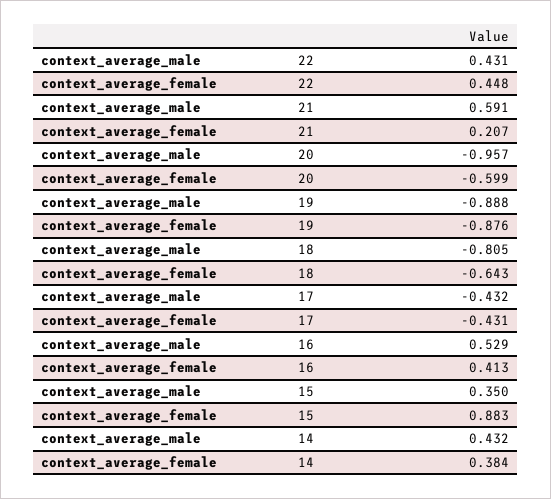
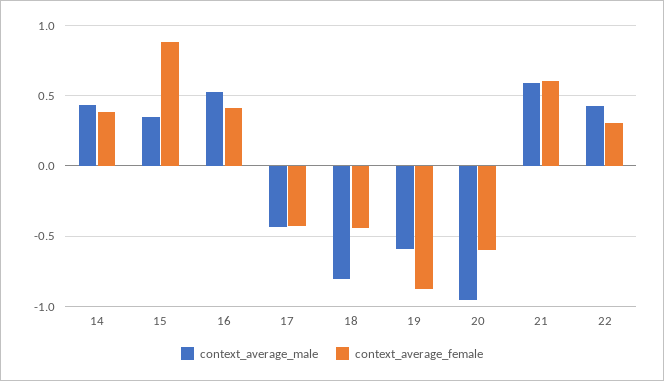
  {
    "context_average_male": {
      "22": 0.431,
      "21": 0.591,
      "20": -0.957,
-     "19": -0.888,
+     "19": -0.6,
      "18": -0.805,
      "17": -0.432,
      "16": 0.529,
      "15": 0.35,
      "14": 0.432
    },
    "context_average_female": {
-     "22": 0.448,
+     "22": 0.3,
-     "21": 0.207,
+     "21": 0.6,
      "20": -0.599,
      "19": -0.876,
-     "18": -0.643,
+     "18": -0.45,
      "17": -0.431,
      "16": 0.413,
      "15": 0.883,
      "14": 0.384
    }
  }

